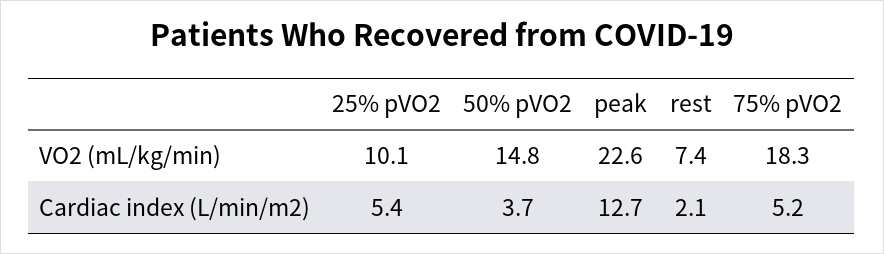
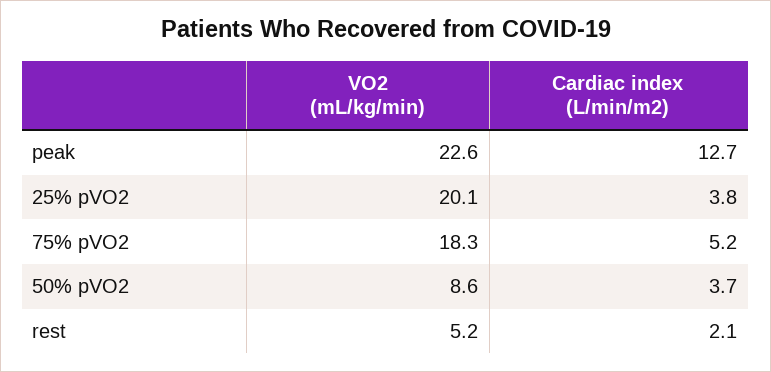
  {
    "25% pVO2": {
-     "VO2 (mL/kg/min)": 10.1,
+     "VO2 (mL/kg/min)": 20.1,
-     "Cardiac index (L/min/m2)": 5.4
+     "Cardiac index (L/min/m2)": 3.8
    },
    "50% pVO2": {
-     "VO2 (mL/kg/min)": 14.8,
+     "VO2 (mL/kg/min)": 8.6,
      "Cardiac index (L/min/m2)": 3.7
    },
    "peak": {
      "VO2 (mL/kg/min)": 22.6,
      "Cardiac index (L/min/m2)": 12.7
    },
    "rest": {
-     "VO2 (mL/kg/min)": 7.4,
+     "VO2 (mL/kg/min)": 5.2,
      "Cardiac index (L/min/m2)": 2.1
    },
    "75% pVO2": {
      "VO2 (mL/kg/min)": 18.3,
      "Cardiac index (L/min/m2)": 5.2
    }
  }

